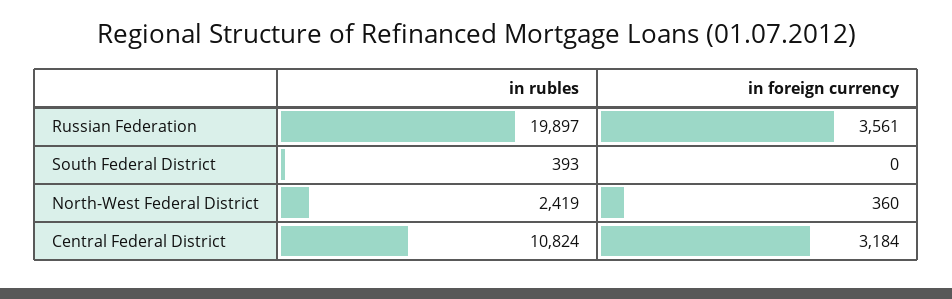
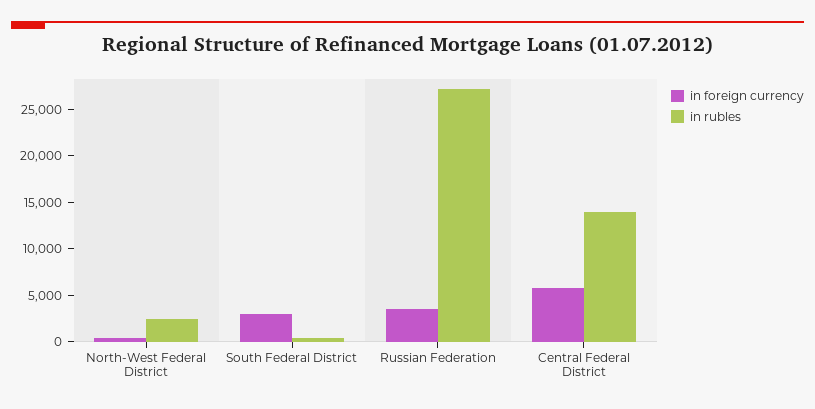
  {
    "in rubles": {
-     "Russian Federation": 19897,
+     "Russian Federation": 27000,
      "South Federal District": 393,
      "North-West Federal District": 2419,
-     "Central Federal District": 10824
+     "Central Federal District": 14000
    },
    "in foreign currency": {
      "Russian Federation": 3561,
-     "South Federal District": 0,
+     "South Federal District": 3000,
      "North-West Federal District": 360,
-     "Central Federal District": 3184
+     "Central Federal District": 6000
    }
  }

